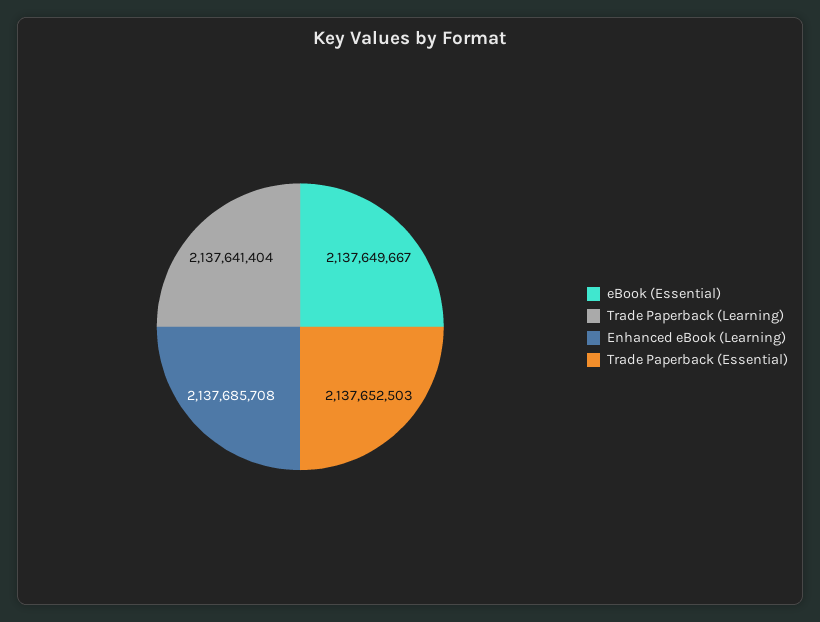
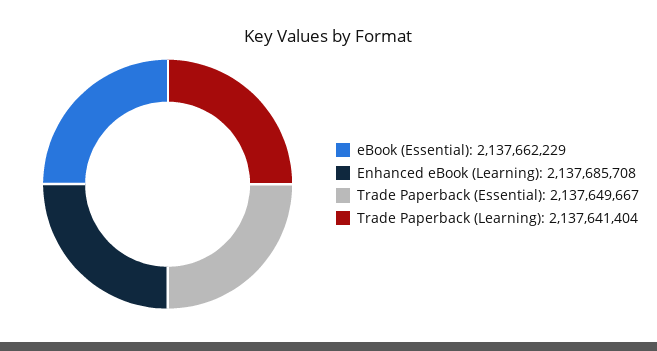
  {
-   "eBook (Essential)": 2137649667,
+   "eBook (Essential)": 2137662229,
    "Trade Paperback (Learning)": 2137641404,
    "Enhanced eBook (Learning)": 2137685708,
-   "Trade Paperback (Essential)": 2137652503
+   "Trade Paperback (Essential)": 2137649667
  }

